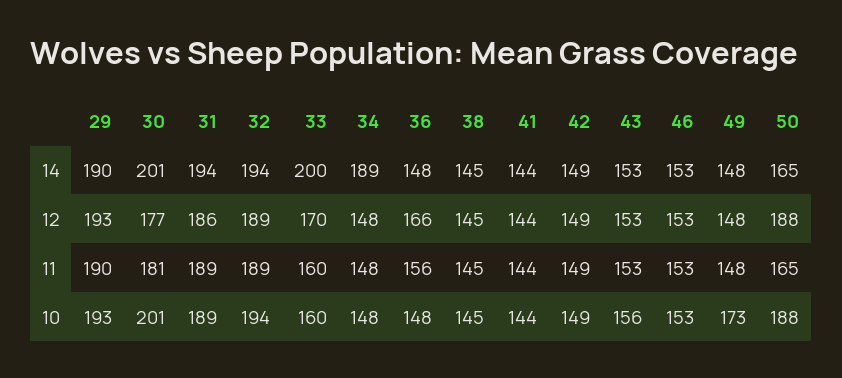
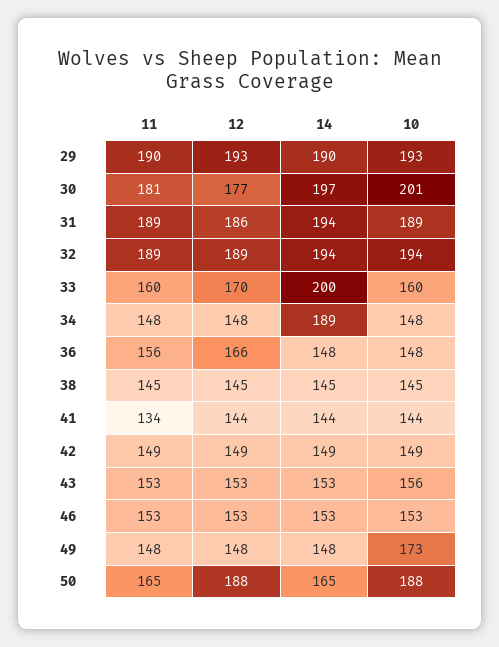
  {
    "29": {
      "14": 190,
      "12": 193,
      "11": 190,
      "10": 193
    },
    "30": {
-     "14": 201,
+     "14": 197,
      "12": 177,
      "11": 181,
      "10": 201
    },
    "31": {
      "14": 194,
      "12": 186,
      "11": 189,
      "10": 189
    },
    "32": {
      "14": 194,
      "12": 189,
      "11": 189,
      "10": 194
    },
    "33": {
      "14": 200,
      "12": 170,
      "11": 160,
      "10": 160
    },
    "34": {
      "14": 189,
      "12": 148,
      "11": 148,
      "10": 148
    },
    "36": {
      "14": 148,
      "12": 166,
      "11": 156,
      "10": 148
    },
    "38": {
      "14": 145,
      "12": 145,
      "11": 145,
      "10": 145
    },
    "41": {
      "14": 144,
      "12": 144,
-     "11": 144,
+     "11": 134,
      "10": 144
    },
    "42": {
      "14": 149,
      "12": 149,
      "11": 149,
      "10": 149
    },
    "43": {
      "14": 153,
      "12": 153,
      "11": 153,
      "10": 156
    },
    "46": {
      "14": 153,
      "12": 153,
      "11": 153,
      "10": 153
    },
    "49": {
      "14": 148,
      "12": 148,
      "11": 148,
      "10": 173
    },
    "50": {
      "14": 165,
      "12": 188,
      "11": 165,
      "10": 188
    }
  }

